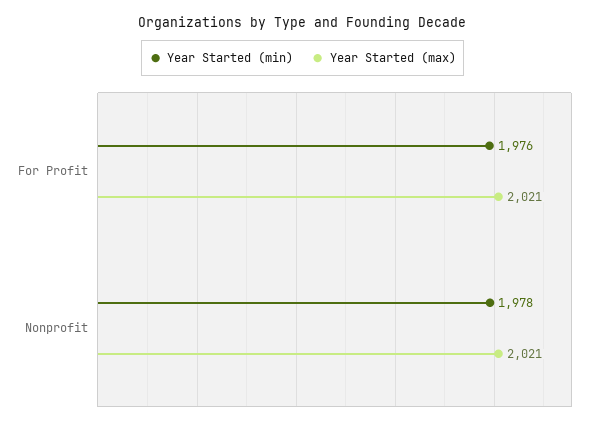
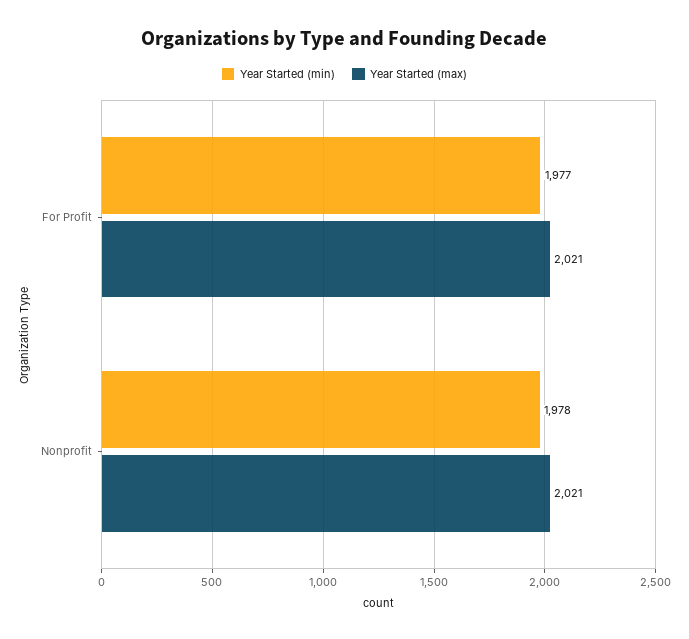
  {
    "Year Started (min)": {
-     "For Profit": 1976,
+     "For Profit": 1977,
      "Nonprofit": 1978
    },
    "Year Started (max)": {
      "For Profit": 2021,
      "Nonprofit": 2021
    }
  }

